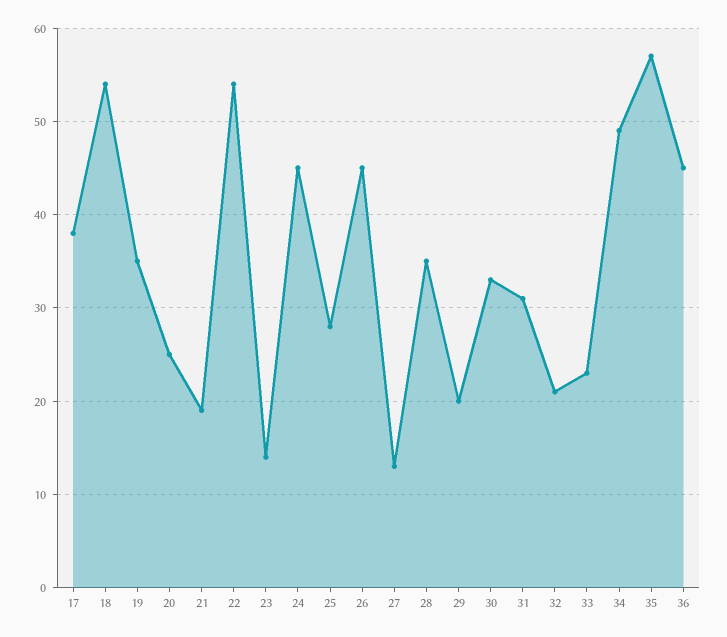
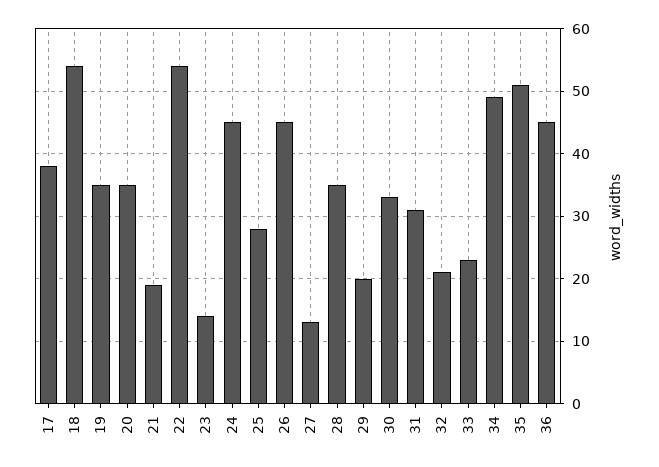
  {
    "17": 38,
    "18": 54,
    "19": 35,
-   "20": 25,
+   "20": 35,
    "21": 19,
    "22": 54,
    "23": 14,
    "24": 45,
    "25": 28,
    "26": 45,
    "27": 13,
    "28": 35,
    "29": 20,
    "30": 33,
    "31": 31,
    "32": 21,
    "33": 23,
    "34": 49,
-   "35": 57,
+   "35": 51,
    "36": 45
  }

